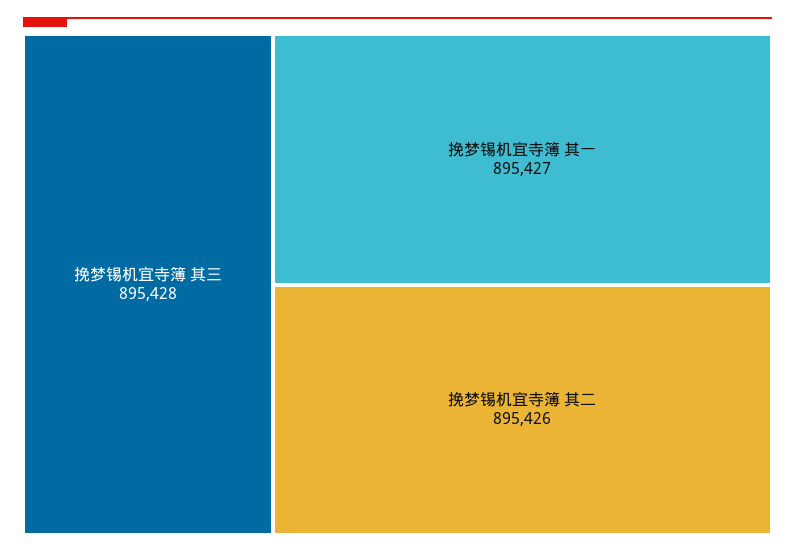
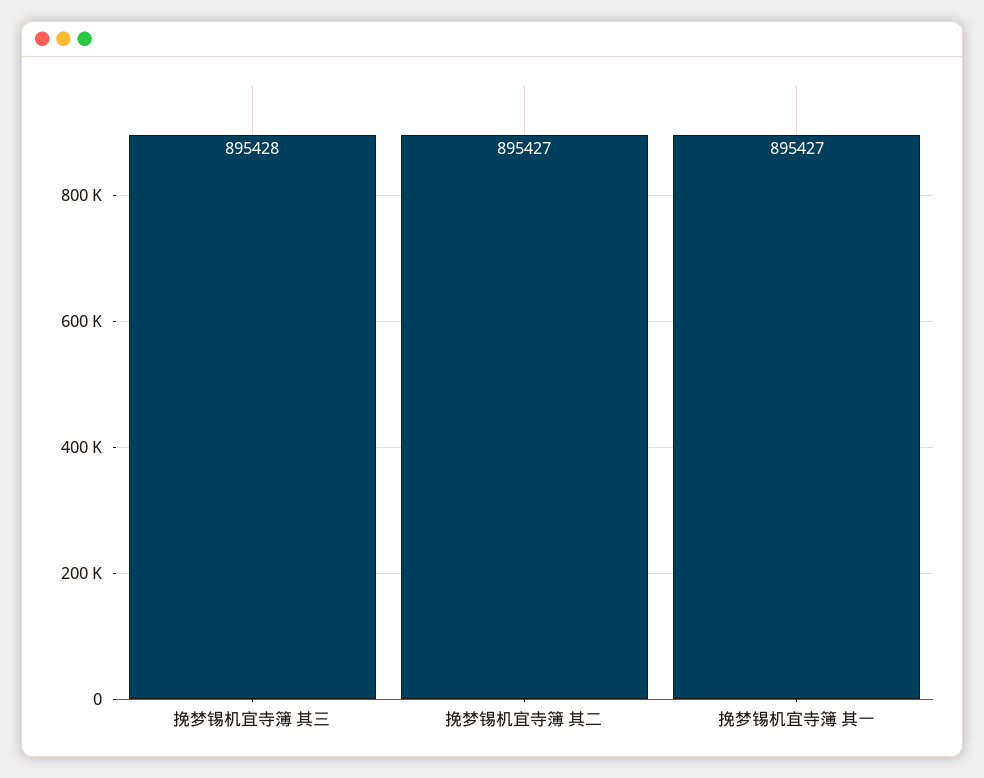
  {
    "挽梦锡机宜寺簿 其三": 895428,
    "挽梦锡机宜寺簿 其一": 895427,
-   "挽梦锡机宜寺簿 其二": 895426
+   "挽梦锡机宜寺簿 其二": 895427
  }

